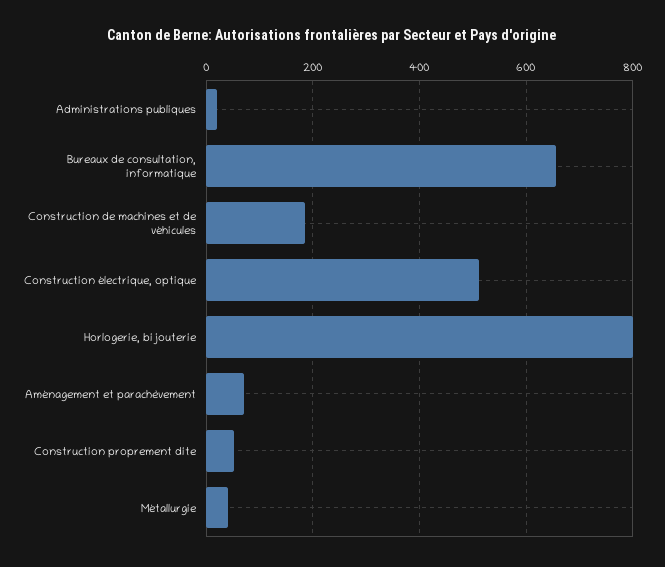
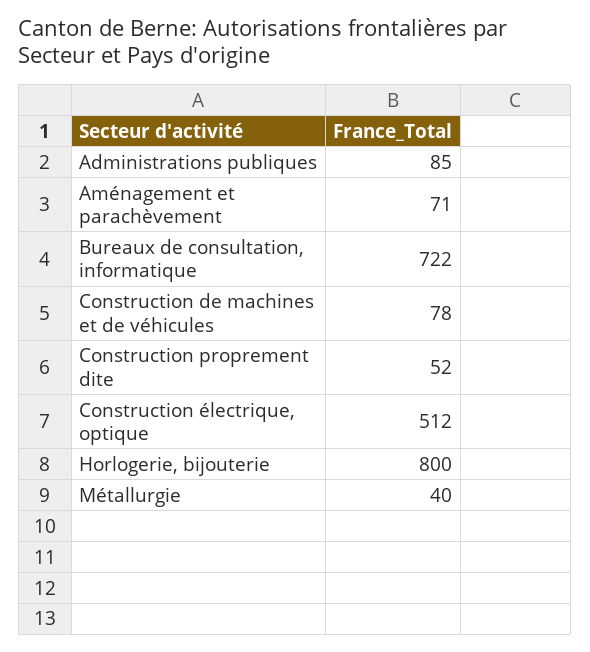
  {
-   "Administrations publiques": 20,
+   "Administrations publiques": 85,
-   "Bureaux de consultation, informatique": 660,
+   "Bureaux de consultation, informatique": 722,
-   "Construction de machines et de véhicules": 180,
+   "Construction de machines et de véhicules": 78,
    "Construction électrique, optique": 512,
    "Horlogerie, bijouterie": 800,
    "Aménagement et parachèvement": 71,
    "Construction proprement dite": 52,
    "Métallurgie": 40
  }

